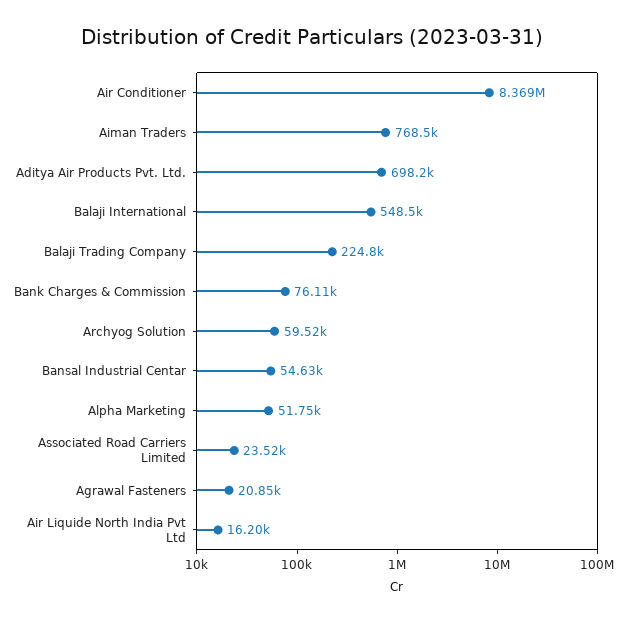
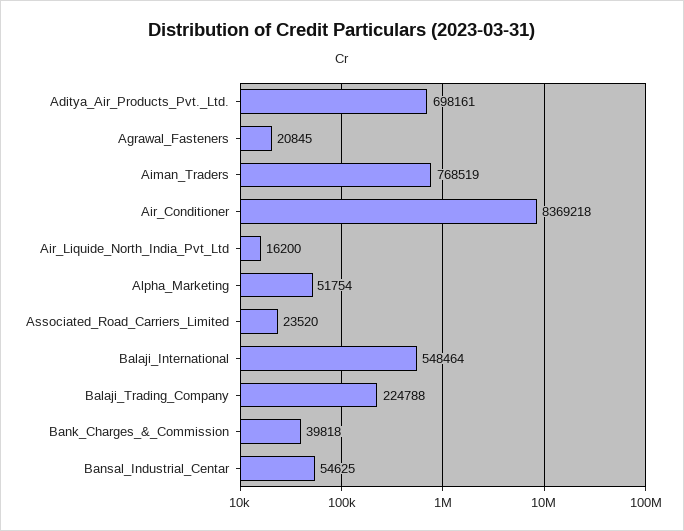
  {
    "Air Conditioner": 8369218,
    "Aiman Traders": 768519,
    "Aditya Air Products Pvt. Ltd.": 698161,
    "Balaji International": 548464,
    "Balaji Trading Company": 224788,
-   "Bank Charges & Commission": 76110,
+   "Bank Charges & Commission": 39818,
-   "Archyog Solution": 59520,
    "Bansal Industrial Centar": 54625,
    "Alpha Marketing": 51754,
    "Associated Road Carriers Limited": 23520,
    "Agrawal Fasteners": 20845,
    "Air Liquide North India Pvt Ltd": 16200
  }

